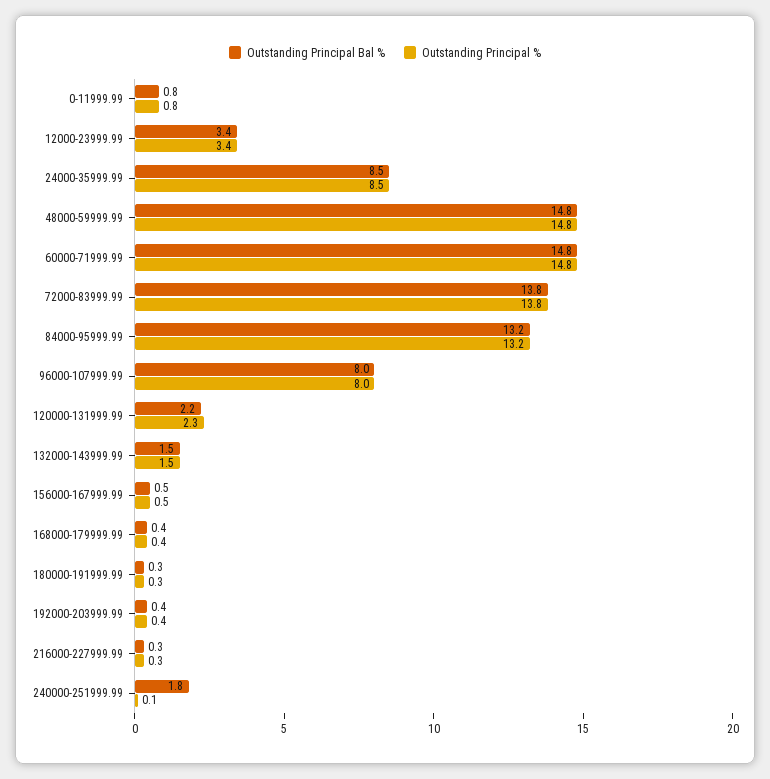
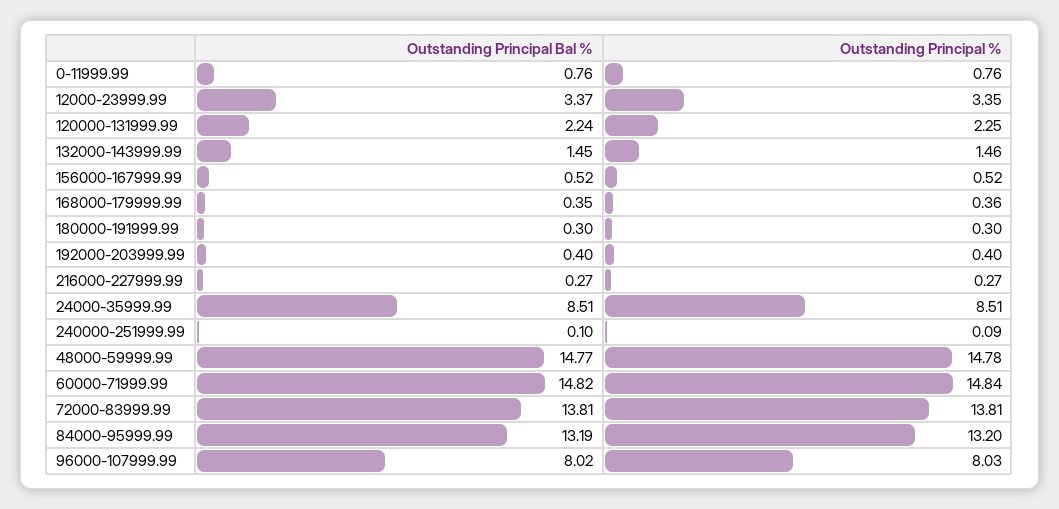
  {
    "Outstanding Principal Bal %": {
      "0-11999.99": 0.76,
      "12000-23999.99": 3.37,
      "24000-35999.99": 8.51,
      "48000-59999.99": 14.77,
      "60000-71999.99": 14.82,
      "72000-83999.99": 13.81,
      "84000-95999.99": 13.19,
      "96000-107999.99": 8.02,
      "120000-131999.99": 2.24,
      "132000-143999.99": 1.45,
      "156000-167999.99": 0.52,
      "168000-179999.99": 0.35,
      "180000-191999.99": 0.3,
      "192000-203999.99": 0.4,
      "216000-227999.99": 0.27,
-     "240000-251999.99": 1.8
+     "240000-251999.99": 0.1
    },
    "Outstanding Principal %": {
      "0-11999.99": 0.76,
      "12000-23999.99": 3.35,
      "24000-35999.99": 8.51,
      "48000-59999.99": 14.78,
      "60000-71999.99": 14.84,
      "72000-83999.99": 13.81,
      "84000-95999.99": 13.2,
      "96000-107999.99": 8.03,
      "120000-131999.99": 2.25,
      "132000-143999.99": 1.46,
      "156000-167999.99": 0.52,
      "168000-179999.99": 0.36,
      "180000-191999.99": 0.3,
      "192000-203999.99": 0.4,
      "216000-227999.99": 0.27,
      "240000-251999.99": 0.09
    }
  }

